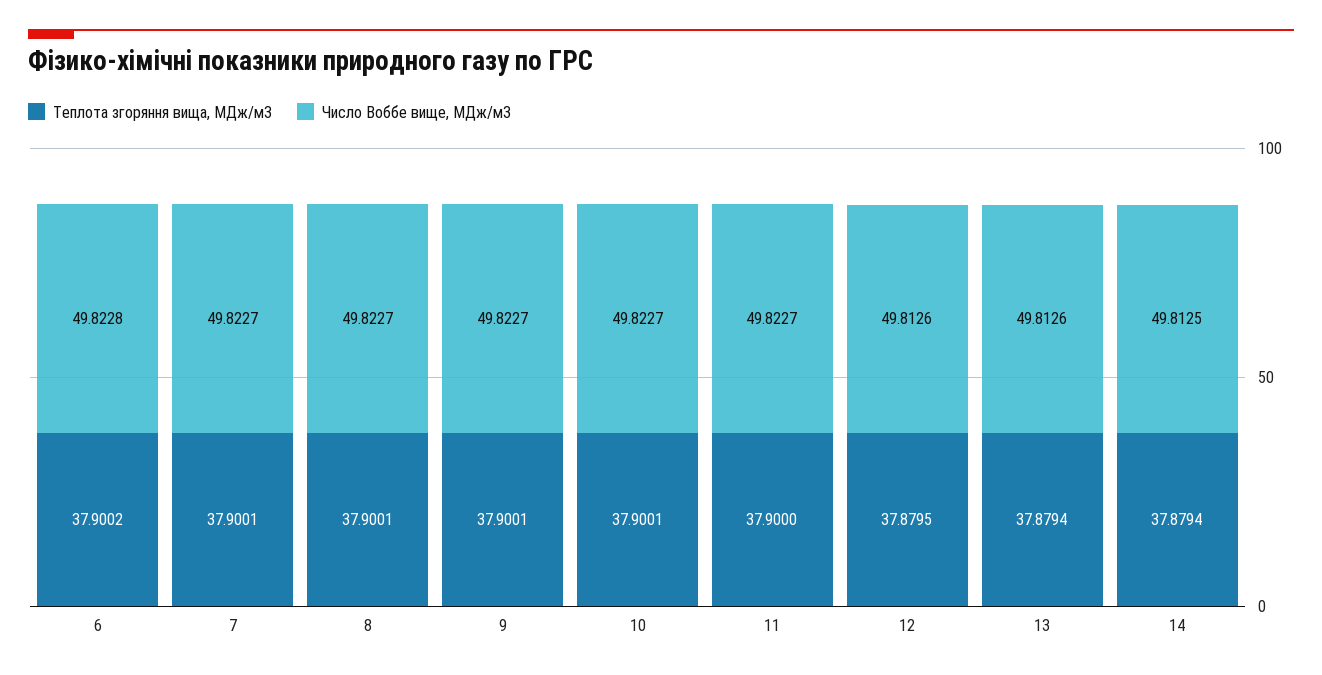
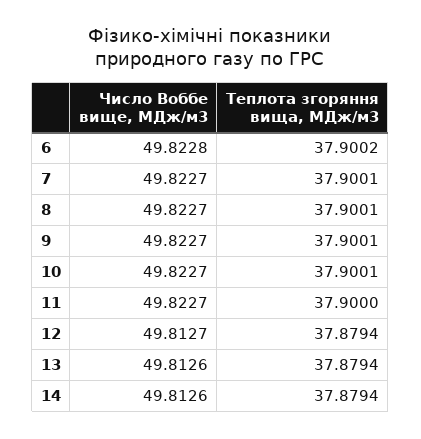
  {
    "Теплота згоряння вища, МДж/м3": {
      "6": 37.9002,
      "7": 37.9001,
      "8": 37.9001,
      "9": 37.9001,
      "10": 37.9001,
      "11": 37.9,
-     "12": 37.8795,
+     "12": 37.8794,
      "13": 37.8794,
      "14": 37.8794
    },
    "Число Воббе вище, МДж/м3": {
      "6": 49.8228,
      "7": 49.8227,
      "8": 49.8227,
      "9": 49.8227,
      "10": 49.8227,
      "11": 49.8227,
-     "12": 49.8126,
+     "12": 49.8127,
      "13": 49.8126,
-     "14": 49.8125
+     "14": 49.8126
    }
  }

